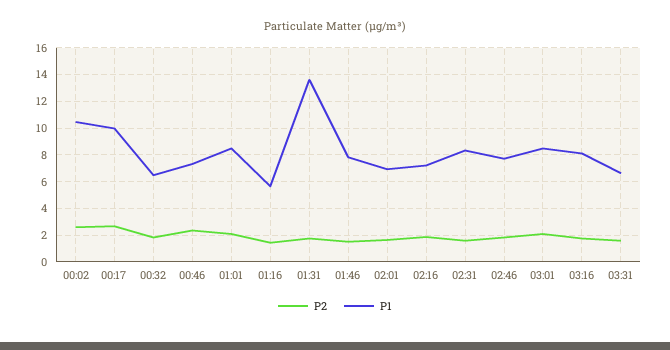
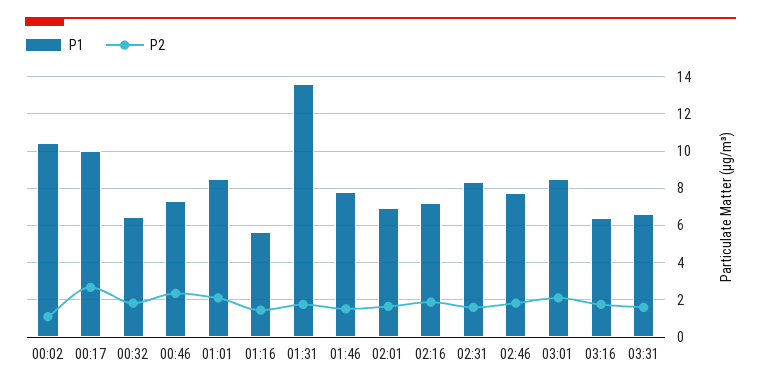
  {
    "P2": {
-     "00:02": 2.5,
+     "00:02": 1,
      "00:17": 2.5,
      "00:32": 2,
      "00:46": 2.5,
      "01:01": 2,
      "01:16": 1.5,
      "01:31": 2,
      "01:46": 1.5,
      "02:01": 1.5,
      "02:16": 2,
      "02:31": 1.5,
      "02:46": 2,
      "03:01": 2,
      "03:16": 2,
      "03:31": 1.5
    },
    "P1": {
      "00:02": 10.5,
      "00:17": 10,
      "00:32": 6.5,
      "00:46": 7.5,
      "01:01": 8.5,
      "01:16": 5.5,
      "01:31": 13.5,
      "01:46": 8,
      "02:01": 7,
      "02:16": 7,
      "02:31": 8.5,
      "02:46": 7.5,
      "03:01": 8.5,
-     "03:16": 8,
+     "03:16": 6.5,
      "03:31": 6.5
    }
  }

